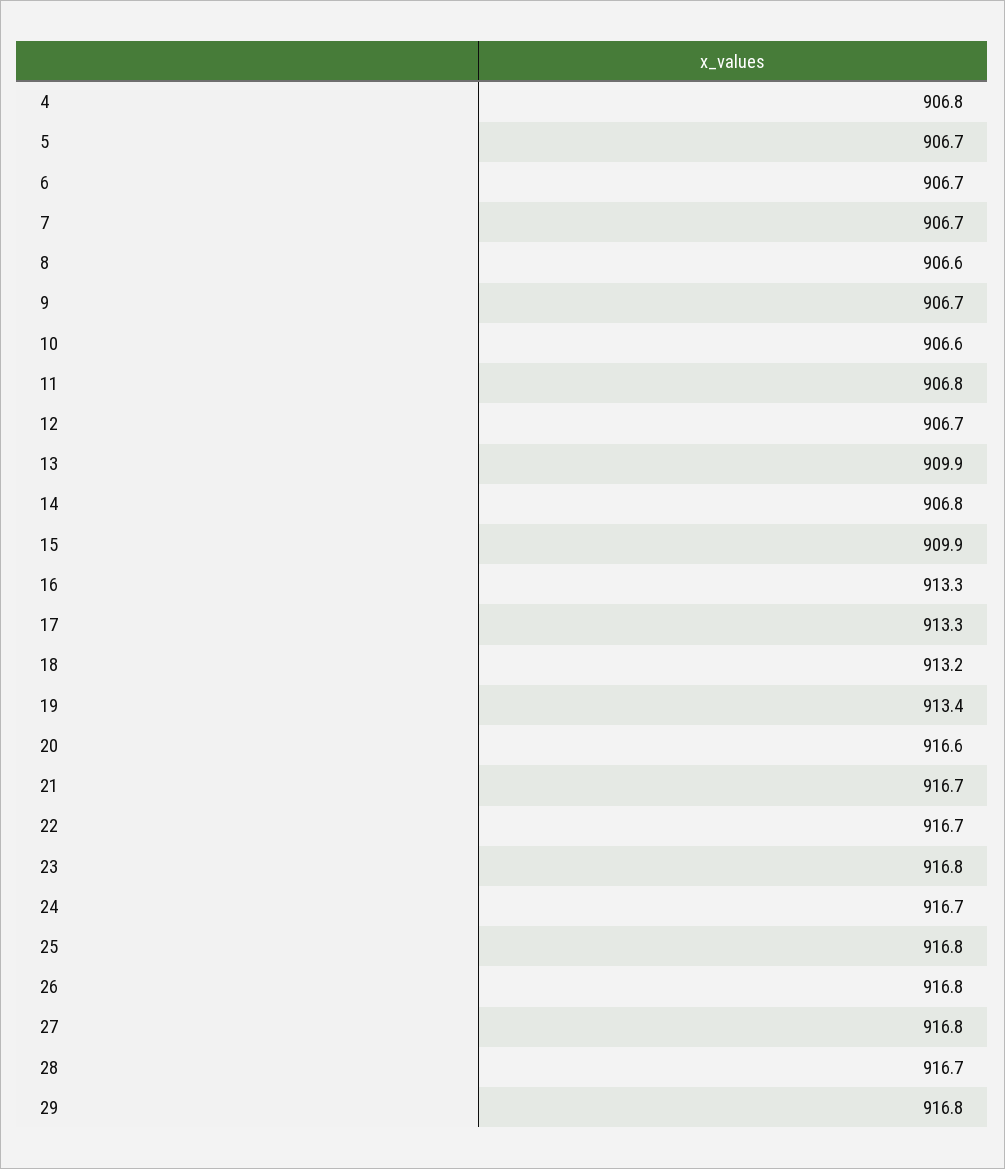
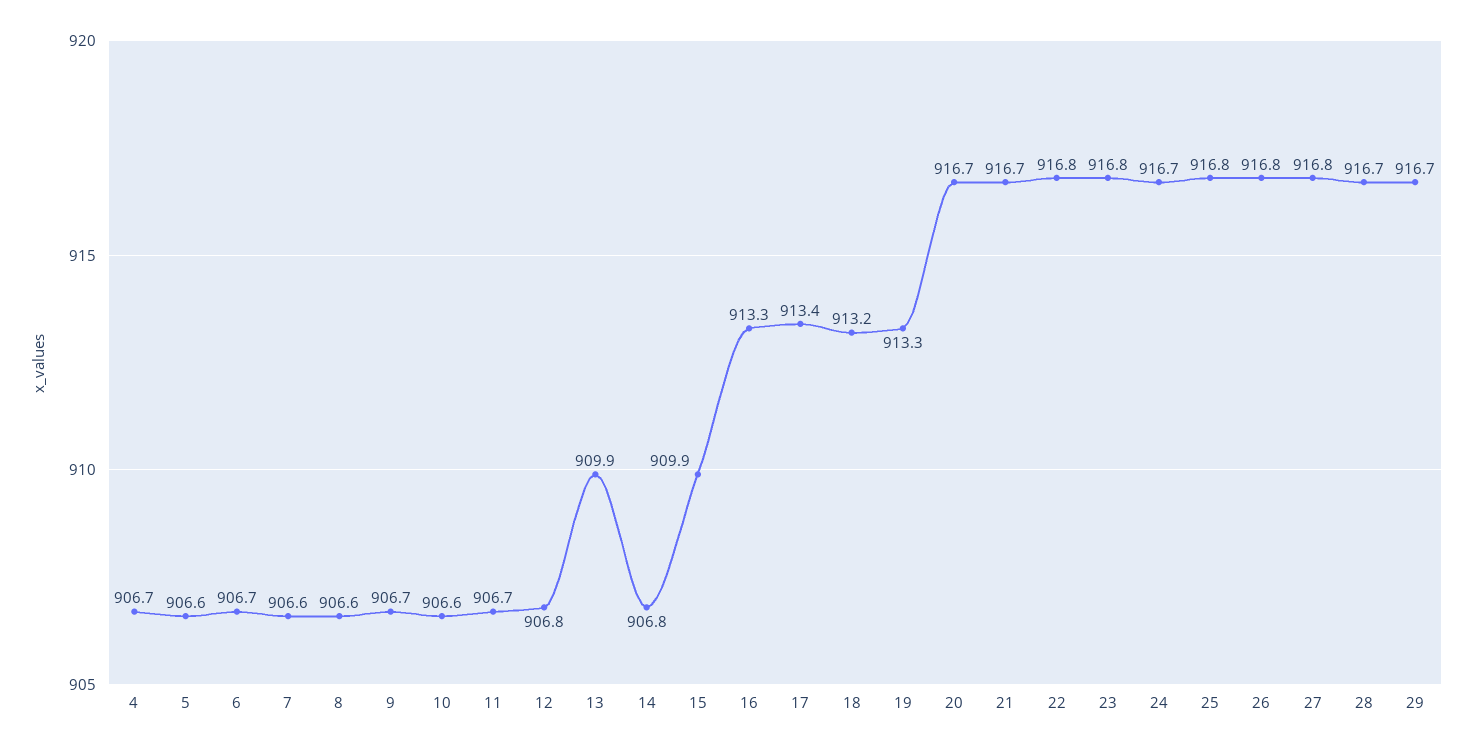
  {
-   "4": 906.8,
+   "4": 906.7,
-   "5": 906.7,
+   "5": 906.6,
    "6": 906.7,
-   "7": 906.7,
+   "7": 906.6,
    "8": 906.6,
    "9": 906.7,
    "10": 906.6,
-   "11": 906.8,
+   "11": 906.7,
-   "12": 906.7,
+   "12": 906.8,
    "13": 909.9,
    "14": 906.8,
    "15": 909.9,
    "16": 913.3,
-   "17": 913.3,
+   "17": 913.4,
    "18": 913.2,
-   "19": 913.4,
+   "19": 913.3,
-   "20": 916.6,
+   "20": 916.7,
    "21": 916.7,
-   "22": 916.7,
+   "22": 916.8,
    "23": 916.8,
    "24": 916.7,
    "25": 916.8,
    "26": 916.8,
    "27": 916.8,
    "28": 916.7,
-   "29": 916.8
+   "29": 916.7
  }

